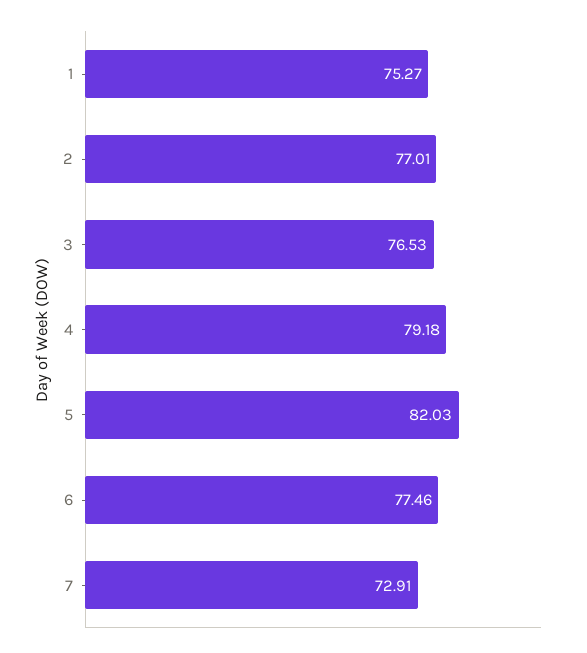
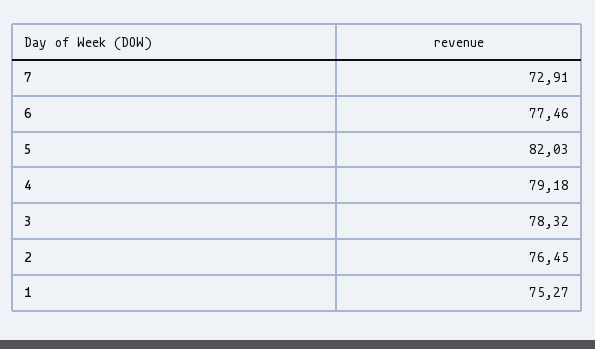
  {
    "1": 75.27,
-   "2": 77.01,
+   "2": 76.45,
-   "3": 76.53,
+   "3": 78.32,
    "4": 79.18,
    "5": 82.03,
    "6": 77.46,
    "7": 72.91
  }

